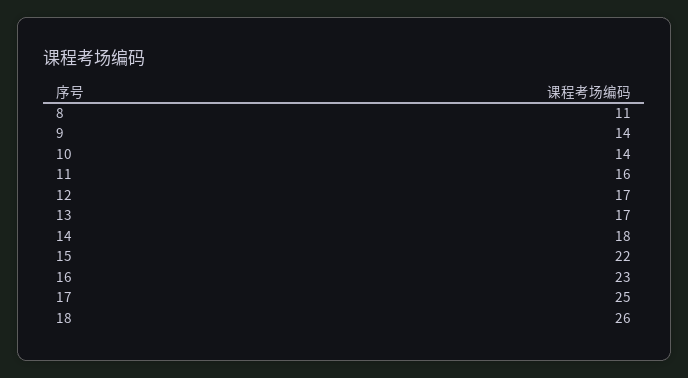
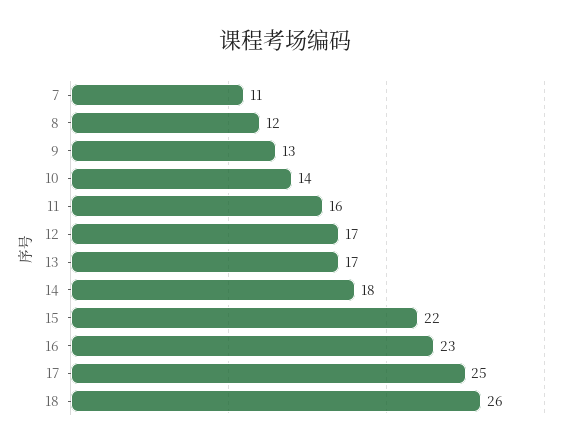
  {
-   "8": 11,
+   "8": 12,
-   "9": 14,
+   "9": 13,
    "10": 14,
    "11": 16,
    "12": 17,
    "13": 17,
    "14": 18,
    "15": 22,
    "16": 23,
    "17": 25,
-   "18": 26
+   "18": 26,
+   "7": 11
  }

